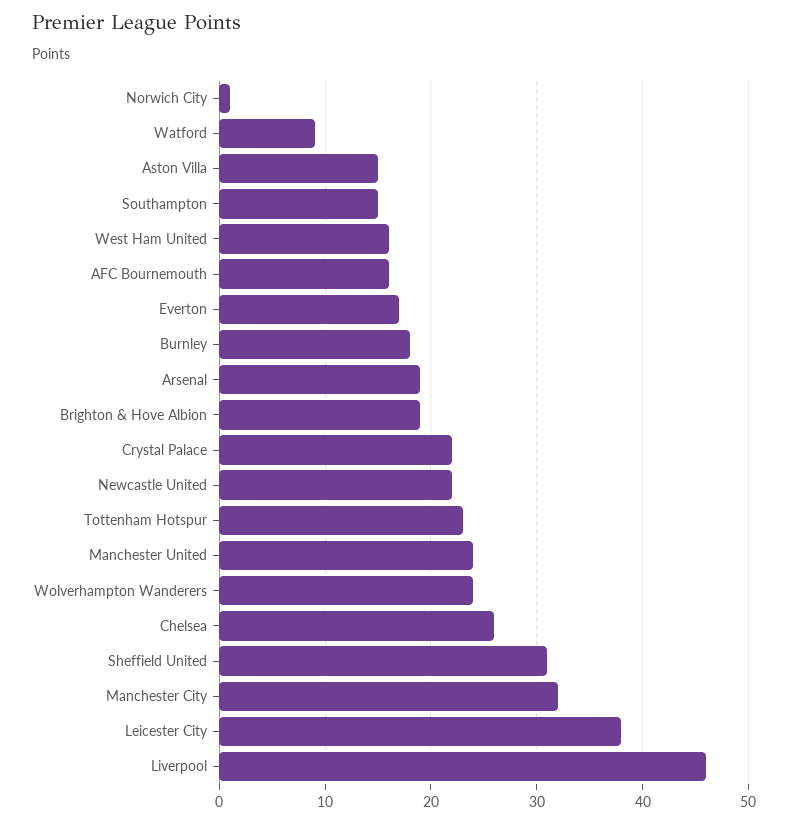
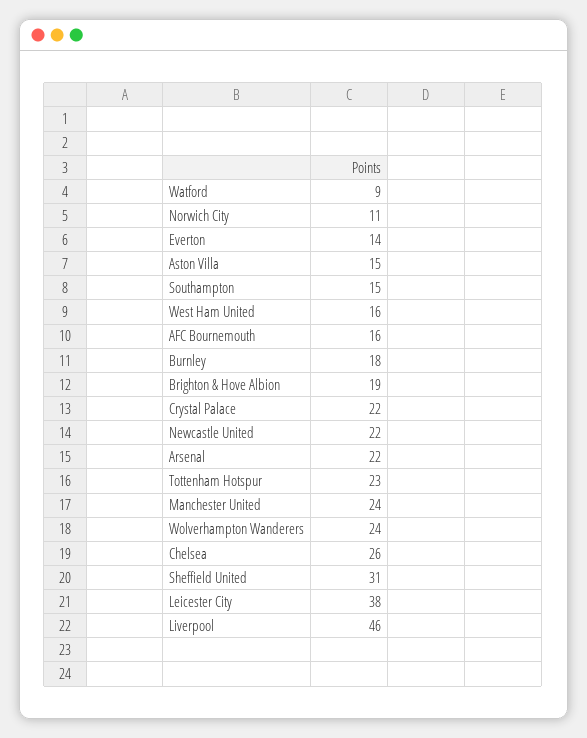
  {
-   "Norwich City": 1,
+   "Norwich City": 11,
    "Watford": 9,
    "Aston Villa": 15,
    "Southampton": 15,
    "West Ham United": 16,
    "AFC Bournemouth": 16,
-   "Everton": 17,
+   "Everton": 14,
    "Burnley": 18,
-   "Arsenal": 19,
+   "Arsenal": 22,
    "Brighton & Hove Albion": 19,
    "Crystal Palace": 22,
    "Newcastle United": 22,
    "Tottenham Hotspur": 23,
    "Manchester United": 24,
    "Wolverhampton Wanderers": 24,
    "Chelsea": 26,
    "Sheffield United": 31,
-   "Manchester City": 32,
    "Leicester City": 38,
    "Liverpool": 46
  }

